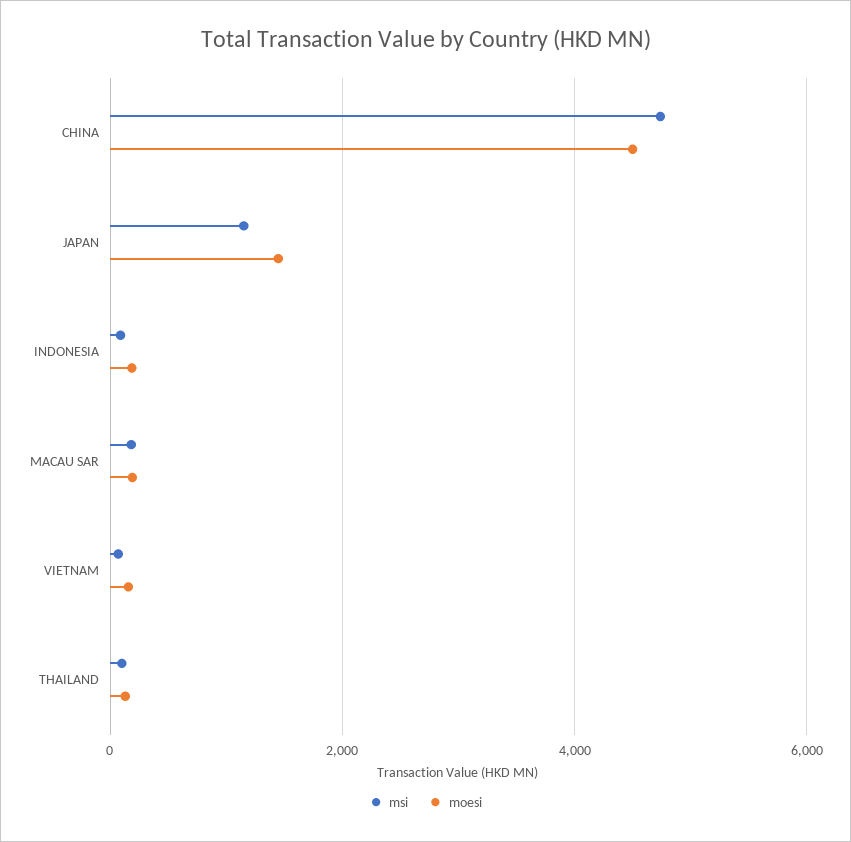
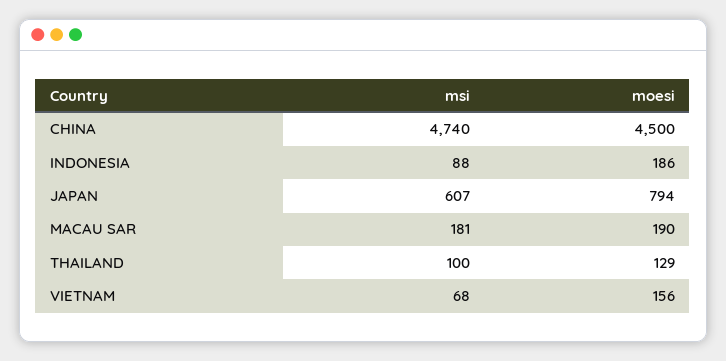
  {
    "msi": {
      "CHINA": 4740,
-     "JAPAN": 1200,
+     "JAPAN": 607,
      "INDONESIA": 88,
      "MACAU SAR": 181,
      "VIETNAM": 68,
      "THAILAND": 100
    },
    "moesi": {
      "CHINA": 4500,
-     "JAPAN": 1400,
+     "JAPAN": 794,
      "INDONESIA": 186,
      "MACAU SAR": 190,
      "VIETNAM": 156,
      "THAILAND": 129
    }
  }

